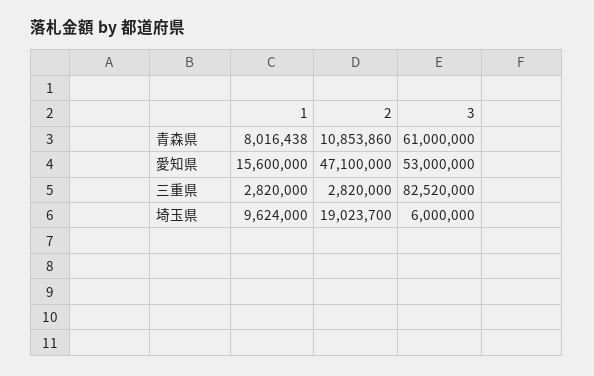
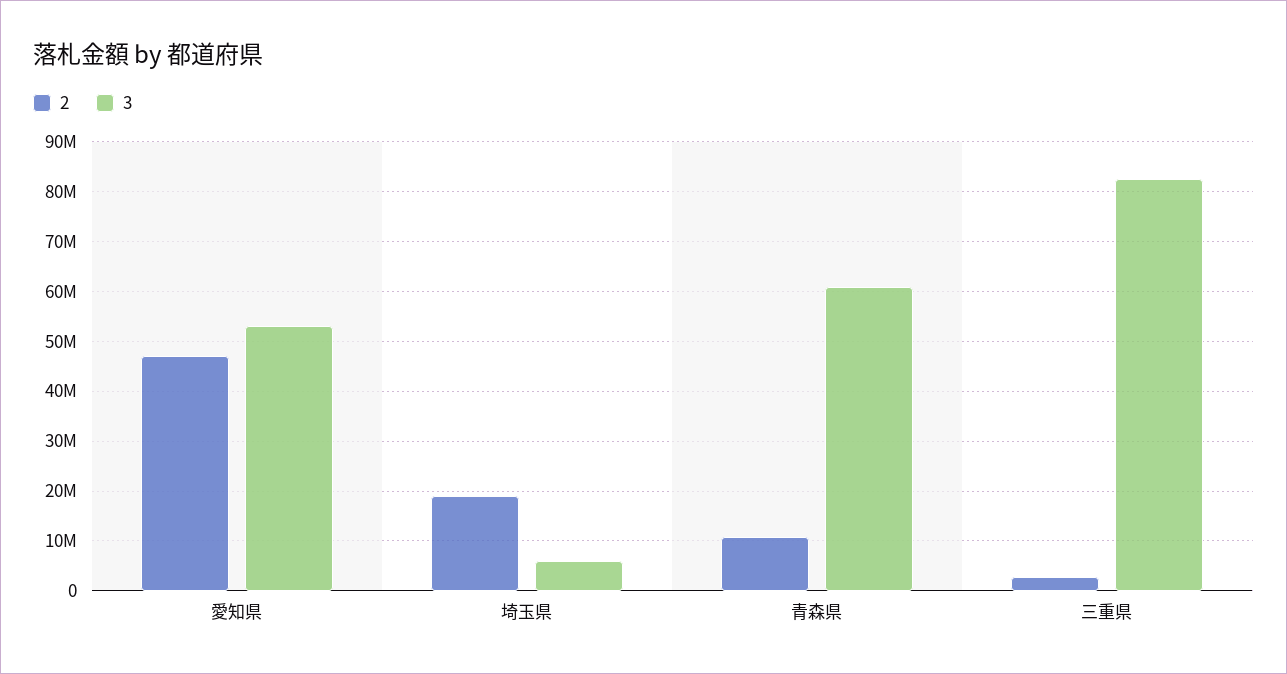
  {
-   "1": {
-     "青森県": 8016438,
-     "愛知県": 15600000,
-     "三重県": 2820000,
-     "埼玉県": 9624000
-   },
    "2": {
      "青森県": 10853860,
      "愛知県": 47100000,
      "三重県": 2820000,
      "埼玉県": 19023700
    },
    "3": {
      "青森県": 61000000,
      "愛知県": 53000000,
      "三重県": 82520000,
      "埼玉県": 6000000
    }
  }

